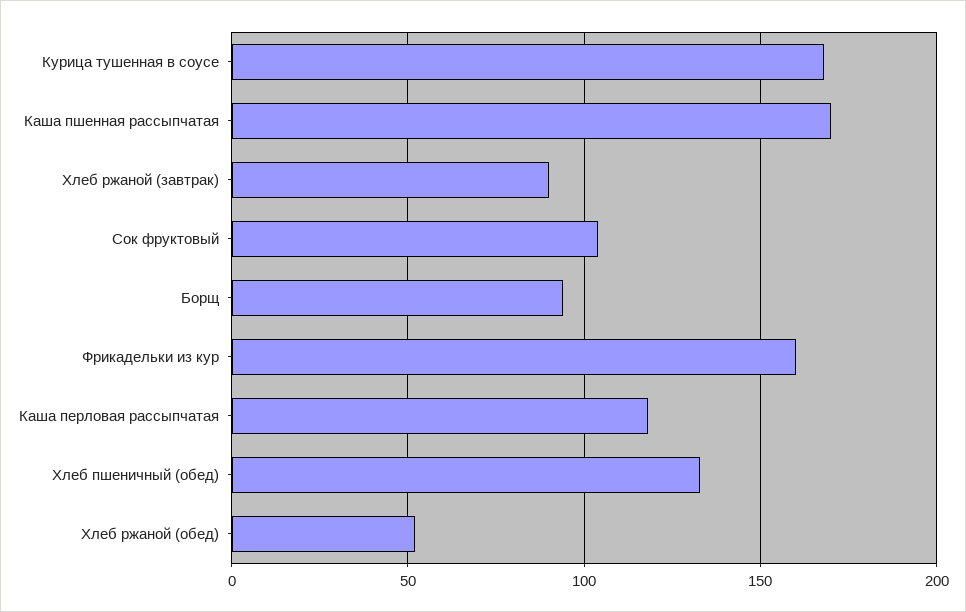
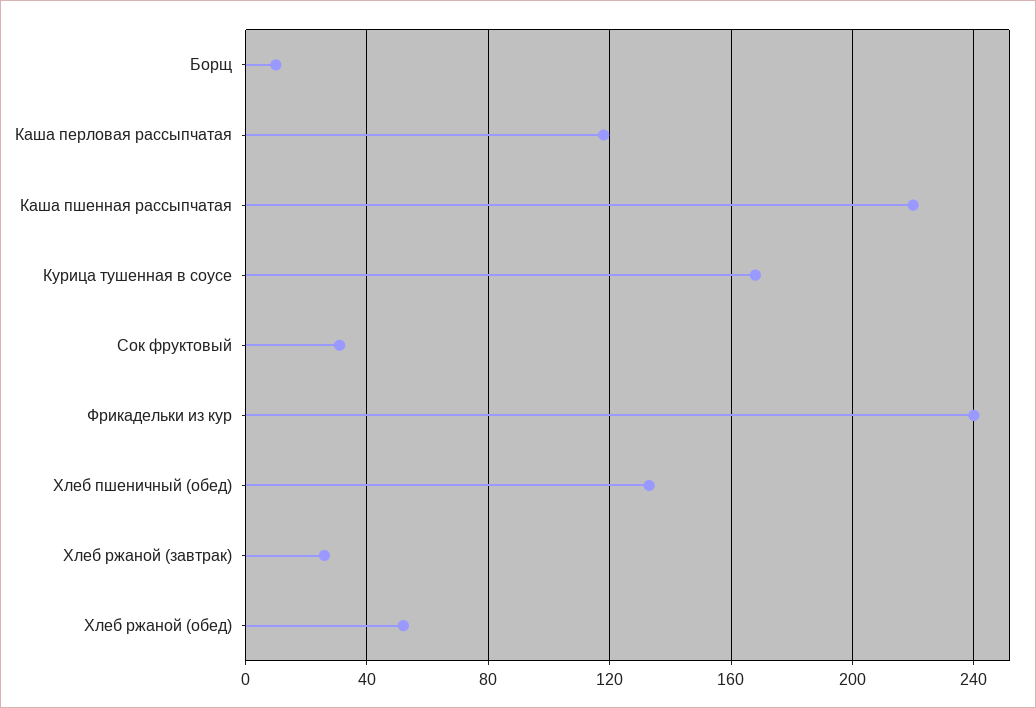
  {
    "Курица тушенная в соусе": 170,
-   "Каша пшенная рассыпчатая": 170,
+   "Каша пшенная рассыпчатая": 220,
-   "Хлеб ржаной (завтрак)": 90,
+   "Хлеб ржаной (завтрак)": 25,
-   "Сок фруктовый": 105,
+   "Сок фруктовый": 30,
-   "Борщ": 95,
+   "Борщ": 10,
-   "Фрикадельки из кур": 160,
+   "Фрикадельки из кур": 240,
    "Каша перловая рассыпчатая": 120,
    "Хлеб пшеничный (обед)": 135,
    "Хлеб ржаной (обед)": 50
  }

